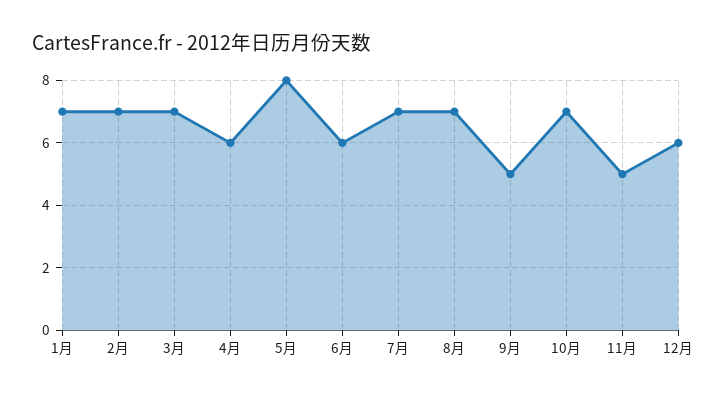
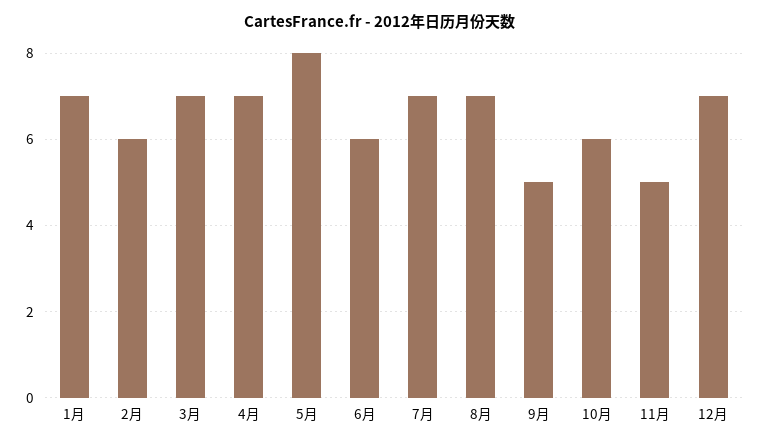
  {
    "1月": 7,
-   "2月": 7,
+   "2月": 6,
    "3月": 7,
-   "4月": 6,
+   "4月": 7,
    "5月": 8,
    "6月": 6,
    "7月": 7,
    "8月": 7,
    "9月": 5,
-   "10月": 7,
+   "10月": 6,
    "11月": 5,
-   "12月": 6
+   "12月": 7
  }

